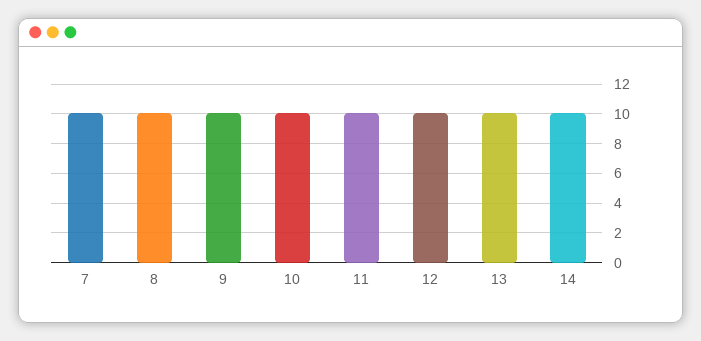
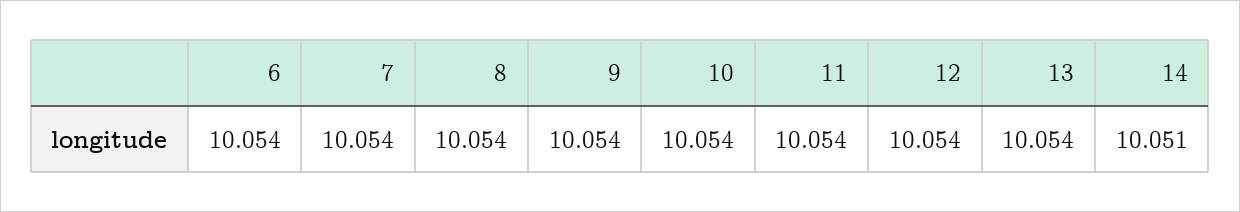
  {
    "7": 10.054,
    "8": 10.054,
    "9": 10.054,
    "10": 10.054,
    "11": 10.054,
    "12": 10.054,
    "13": 10.054,
-   "14": 10.051
+   "14": 10.051,
+   "6": 10.054
  }

